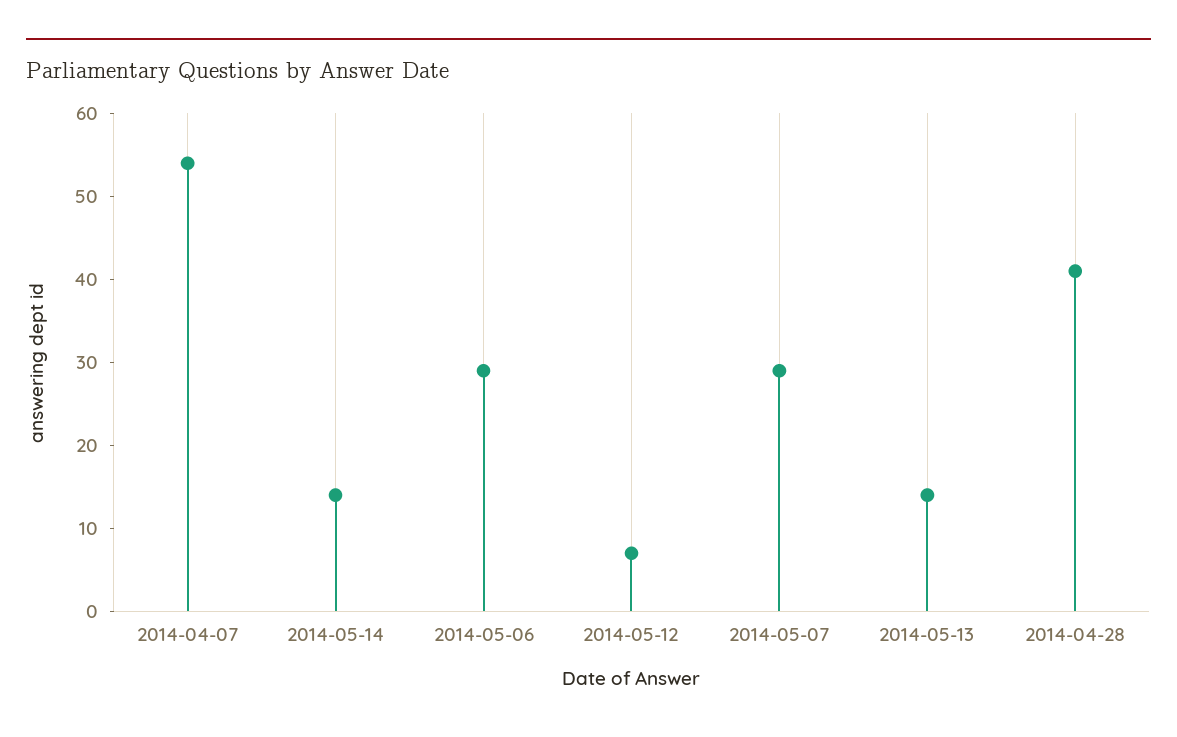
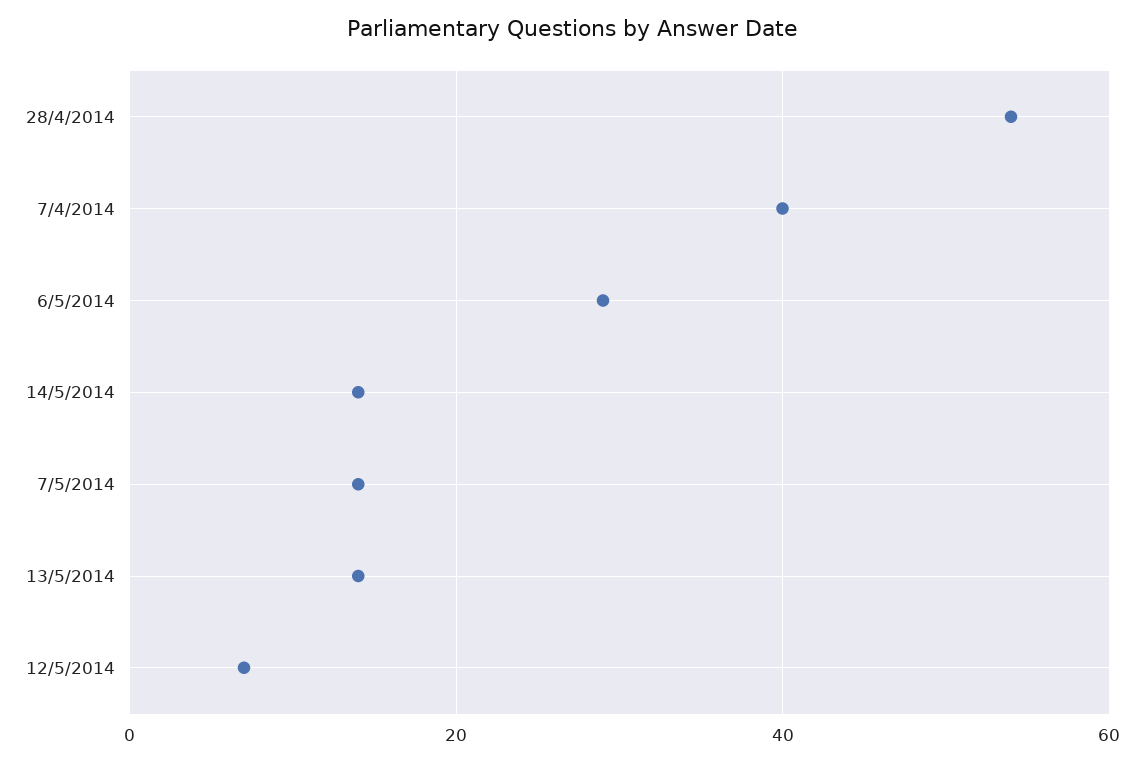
  {
-   "2014-04-07": 54,
+   "2014-04-07": 40,
    "2014-05-14": 14,
    "2014-05-06": 29,
    "2014-05-12": 7,
-   "2014-05-07": 29,
+   "2014-05-07": 15,
    "2014-05-13": 14,
-   "2014-04-28": 41
+   "2014-04-28": 55
  }

